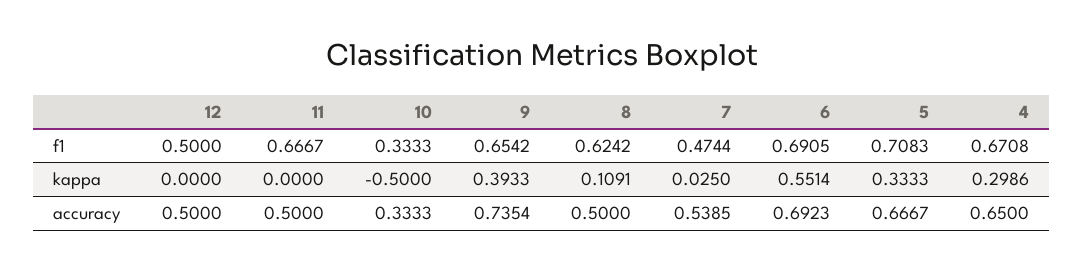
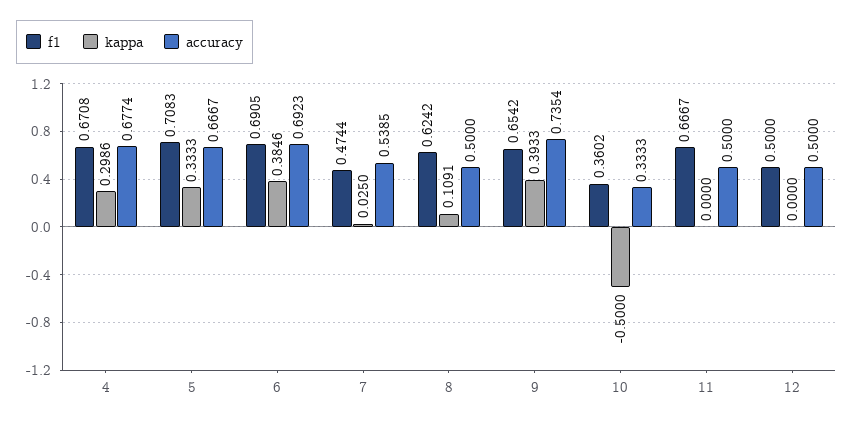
  {
    "f1": {
      "12": 0.5,
      "11": 0.6667,
-     "10": 0.3333,
+     "10": 0.3602,
      "9": 0.6542,
      "8": 0.6242,
      "7": 0.4744,
      "6": 0.6905,
      "5": 0.7083,
      "4": 0.6708
    },
    "kappa": {
      "12": 0,
      "11": 0,
      "10": -0.5,
      "9": 0.3933,
      "8": 0.1091,
      "7": 0.025,
-     "6": 0.5514,
+     "6": 0.3846,
      "5": 0.3333,
      "4": 0.2986
    },
    "accuracy": {
      "12": 0.5,
      "11": 0.5,
      "10": 0.3333,
      "9": 0.7354,
      "8": 0.5,
      "7": 0.5385,
      "6": 0.6923,
      "5": 0.6667,
-     "4": 0.65
+     "4": 0.6774
    }
  }

